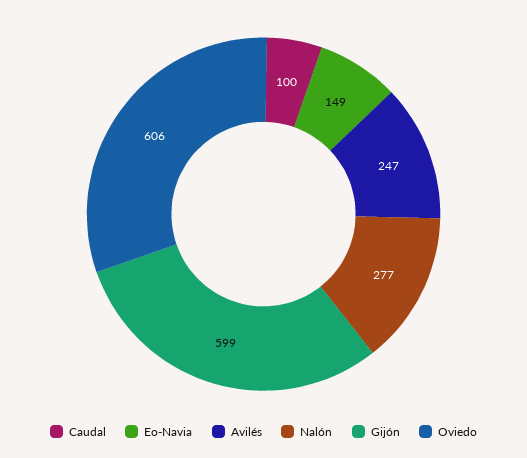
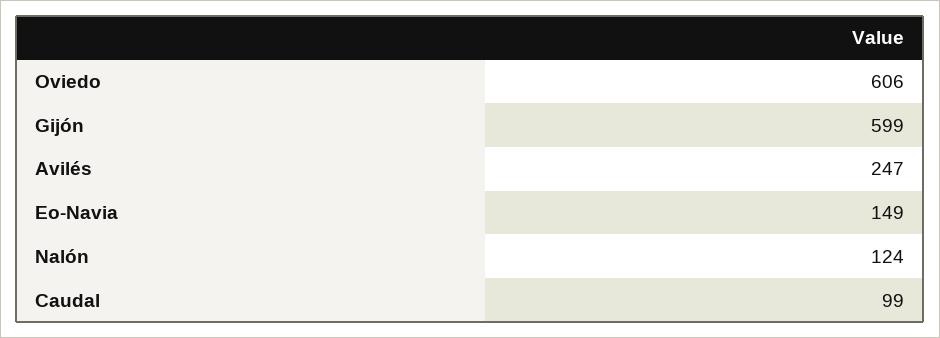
  {
-   "Caudal": 100,
+   "Caudal": 99,
    "Eo-Navia": 149,
    "Avilés": 247,
-   "Nalón": 277,
+   "Nalón": 124,
    "Gijón": 599,
    "Oviedo": 606
  }

